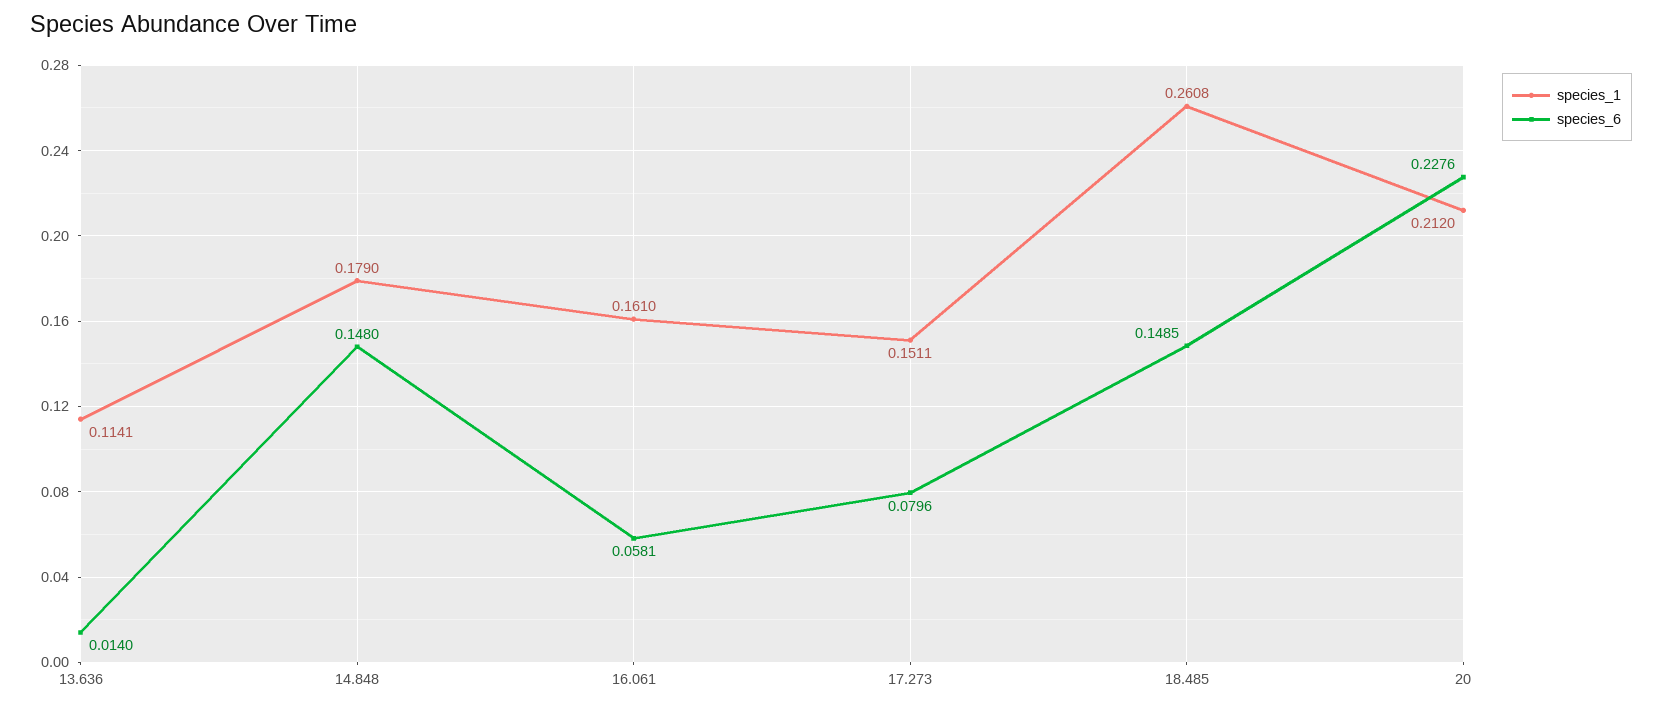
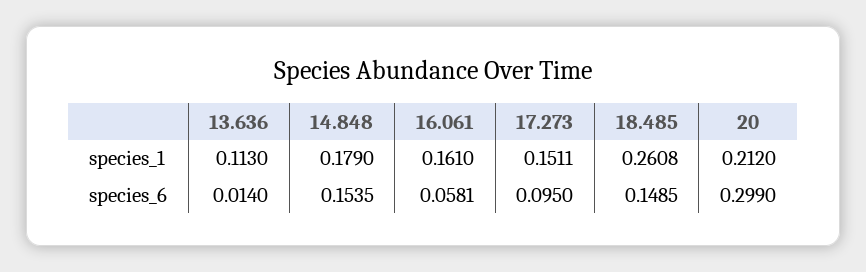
  {
    "species_1": {
-     "13.636": 0.1141,
+     "13.636": 0.113,
      "14.848": 0.179,
      "16.061": 0.161,
      "17.273": 0.1511,
      "18.485": 0.2608,
      "20": 0.212
    },
    "species_6": {
      "13.636": 0.014,
-     "14.848": 0.148,
+     "14.848": 0.1535,
      "16.061": 0.0581,
-     "17.273": 0.0796,
+     "17.273": 0.095,
      "18.485": 0.1485,
-     "20": 0.2276
+     "20": 0.299
    }
  }

